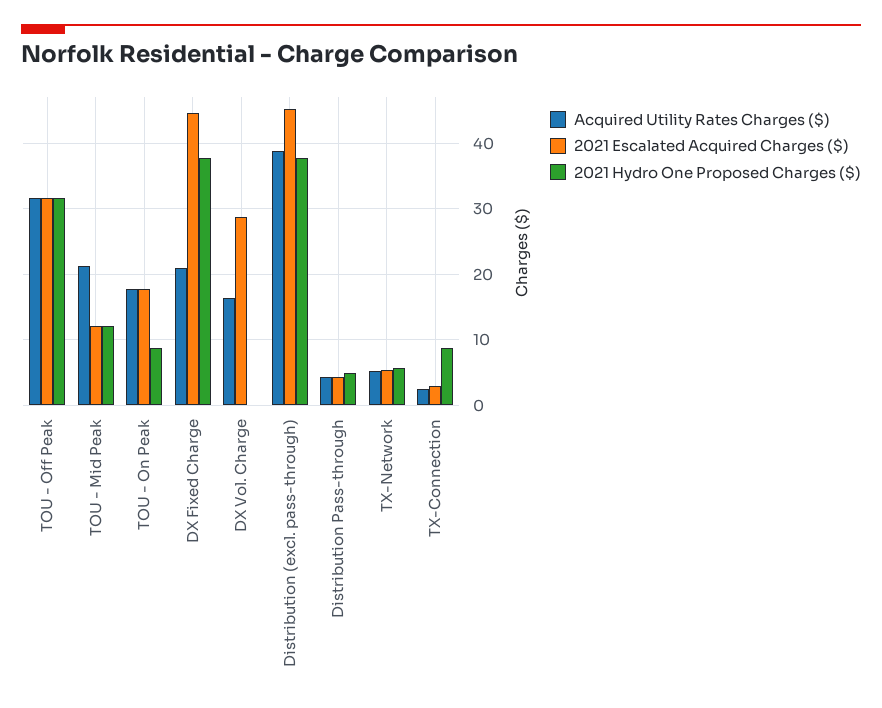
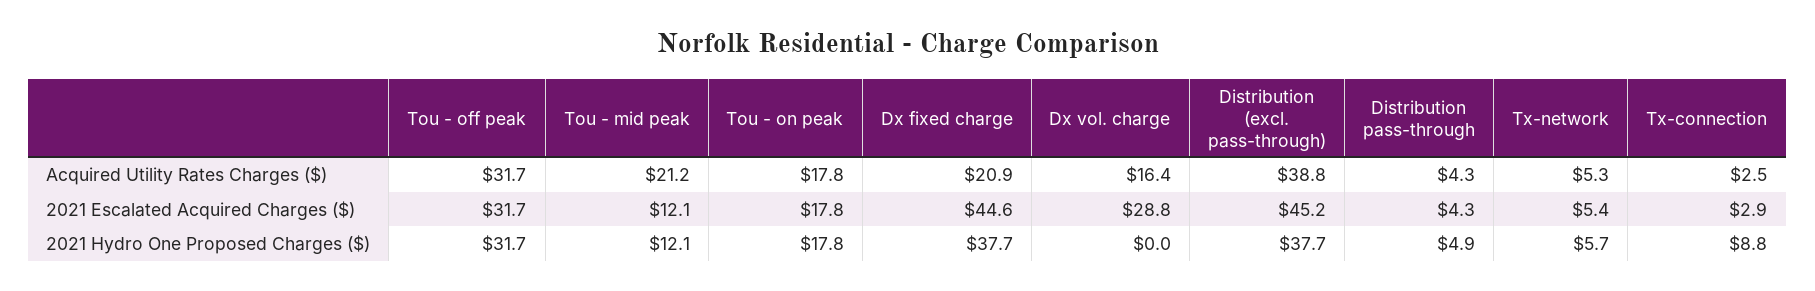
  {
    "Acquired Utility Rates Charges ($)": {
      "TOU - Off Peak": 31.7,
      "TOU - Mid Peak": 21.2,
      "TOU - On Peak": 17.8,
      "DX Fixed Charge": 20.9,
      "DX Vol. Charge": 16.4,
      "Distribution (excl. pass-through)": 38.8,
      "Distribution Pass-through": 4.3,
      "TX-Network": 5.3,
      "TX-Connection": 2.5
    },
    "2021 Escalated Acquired Charges ($)": {
      "TOU - Off Peak": 31.7,
      "TOU - Mid Peak": 12.1,
      "TOU - On Peak": 17.8,
      "DX Fixed Charge": 44.6,
      "DX Vol. Charge": 28.8,
      "Distribution (excl. pass-through)": 45.2,
      "Distribution Pass-through": 4.3,
      "TX-Network": 5.4,
      "TX-Connection": 2.9
    },
    "2021 Hydro One Proposed Charges ($)": {
      "TOU - Off Peak": 31.7,
      "TOU - Mid Peak": 12.1,
-     "TOU - On Peak": 9,
+     "TOU - On Peak": 17.8,
      "DX Fixed Charge": 37.7,
      "DX Vol. Charge": 0,
      "Distribution (excl. pass-through)": 37.7,
      "Distribution Pass-through": 4.9,
      "TX-Network": 5.7,
      "TX-Connection": 8.8
    }
  }

